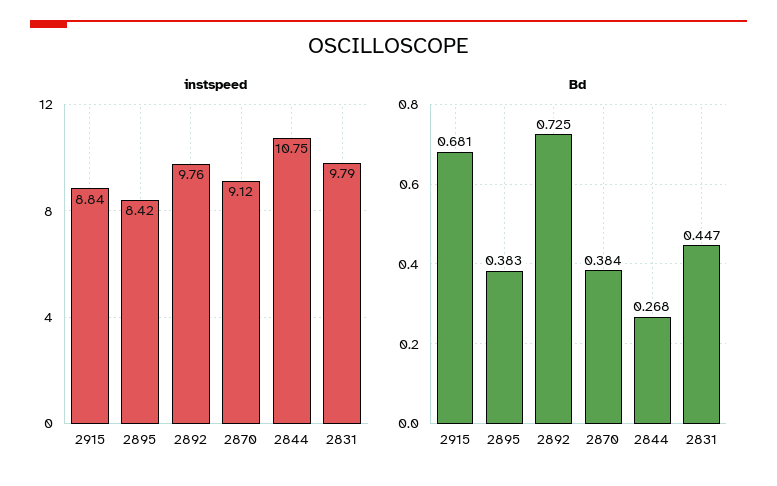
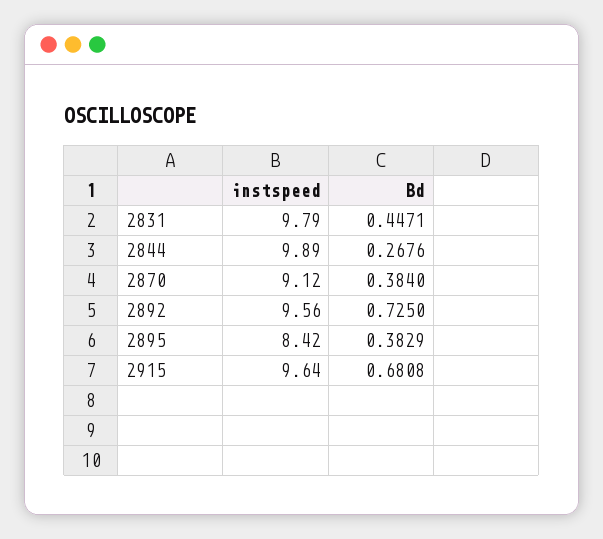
  {
    "instspeed": {
-     "2915": 8.84,
+     "2915": 9.64,
      "2895": 8.42,
-     "2892": 9.76,
+     "2892": 9.56,
      "2870": 9.12,
-     "2844": 10.75,
+     "2844": 9.89,
      "2831": 9.79
    },
    "Bd": {
      "2915": 0.6808,
      "2895": 0.3829,
      "2892": 0.725,
      "2870": 0.384,
      "2844": 0.2676,
      "2831": 0.4471
    }
  }

